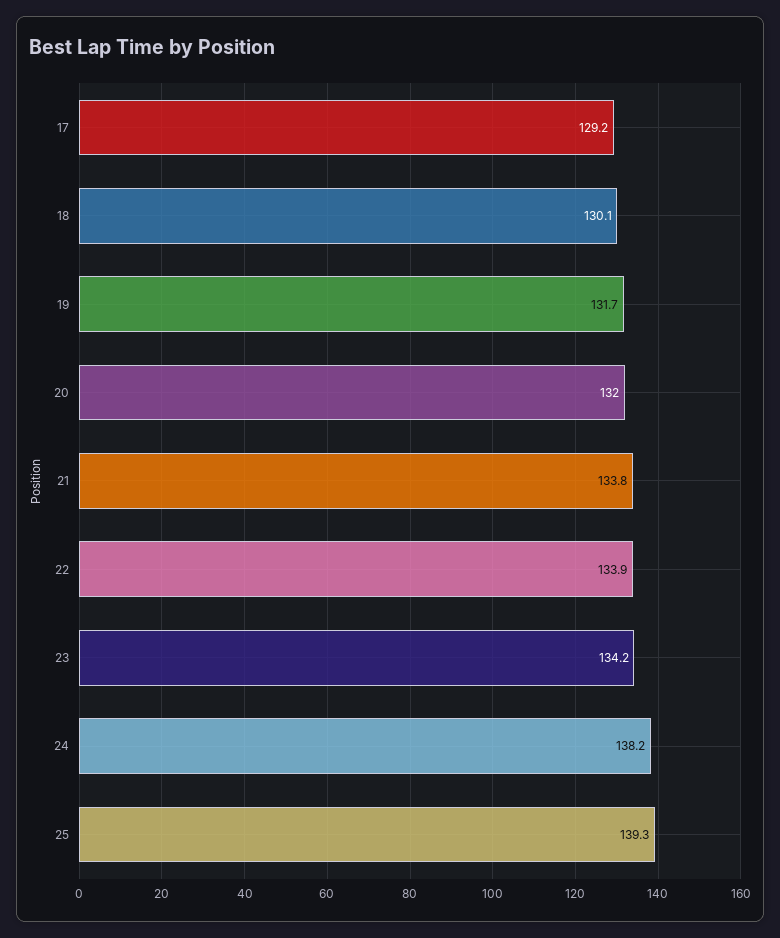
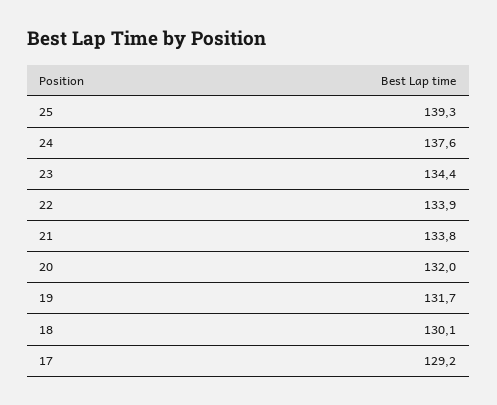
  {
    "17": 129.2,
    "18": 130.1,
    "19": 131.7,
    "20": 132,
    "21": 133.8,
    "22": 133.9,
-   "23": 134.2,
+   "23": 134.4,
-   "24": 138.2,
+   "24": 137.6,
    "25": 139.3
  }

